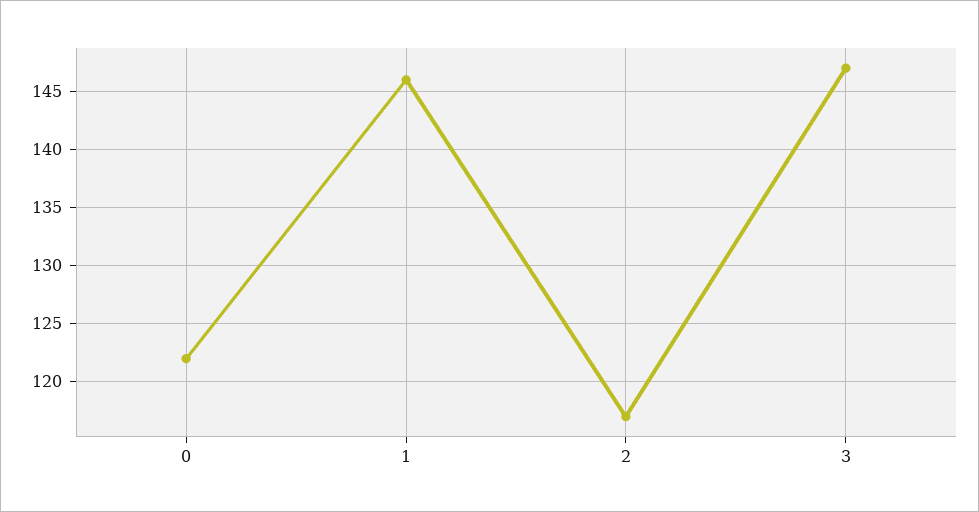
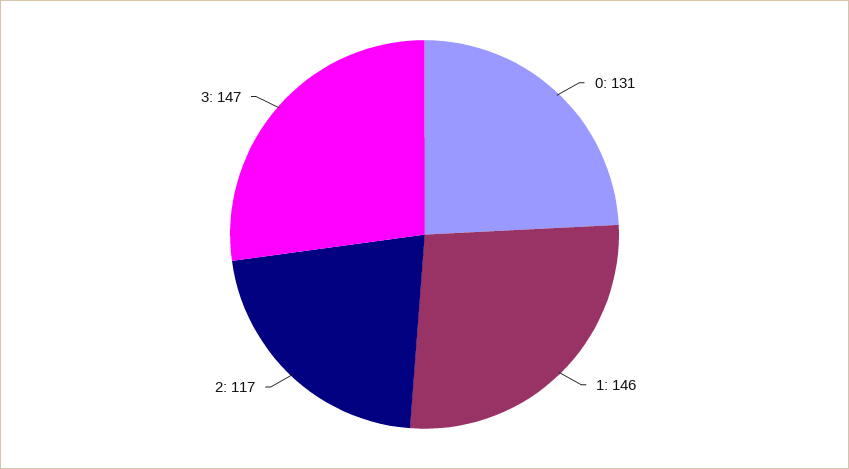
  {
-   "0": 122,
+   "0": 131,
    "1": 146,
    "2": 117,
    "3": 147
  }

